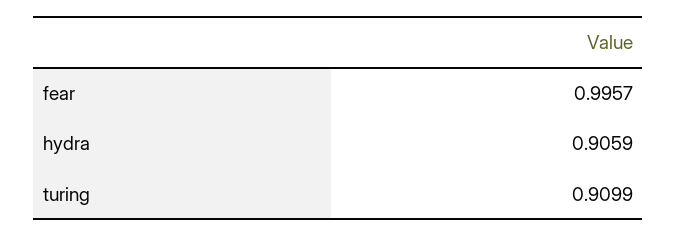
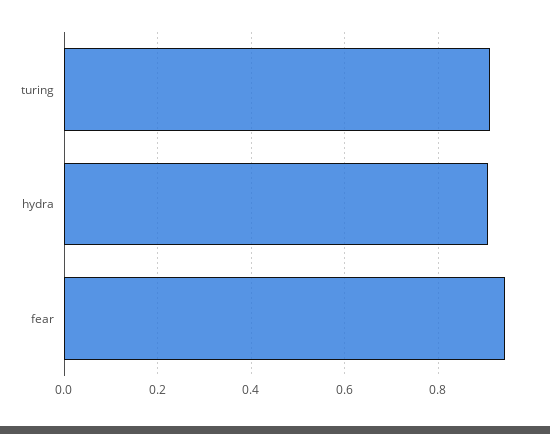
  {
-   "fear": 0.9957,
+   "fear": 0.94,
    "hydra": 0.9059,
    "turing": 0.9099
  }

